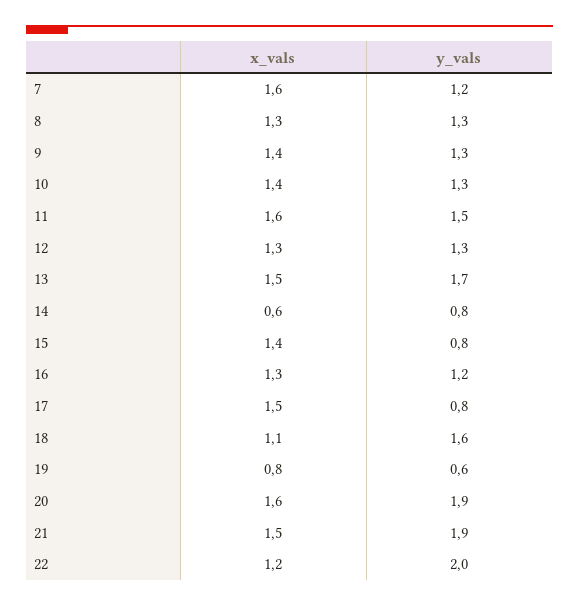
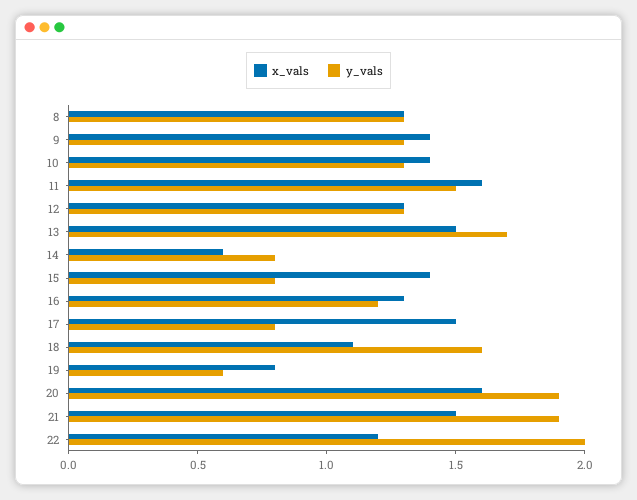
  {
    "x_vals": {
-     "7": 1.6,
      "8": 1.3,
      "9": 1.4,
      "10": 1.4,
      "11": 1.6,
      "12": 1.3,
      "13": 1.5,
      "14": 0.6,
      "15": 1.4,
      "16": 1.3,
      "17": 1.5,
      "18": 1.1,
      "19": 0.8,
      "20": 1.6,
      "21": 1.5,
      "22": 1.2
    },
    "y_vals": {
-     "7": 1.2,
      "8": 1.3,
      "9": 1.3,
      "10": 1.3,
      "11": 1.5,
      "12": 1.3,
      "13": 1.7,
      "14": 0.8,
      "15": 0.8,
      "16": 1.2,
      "17": 0.8,
      "18": 1.6,
      "19": 0.6,
      "20": 1.9,
      "21": 1.9,
      "22": 2
    }
  }

